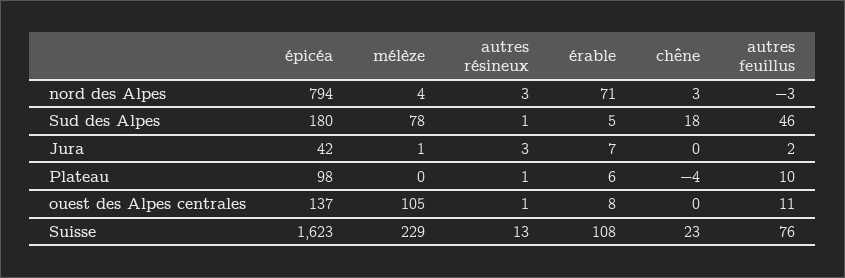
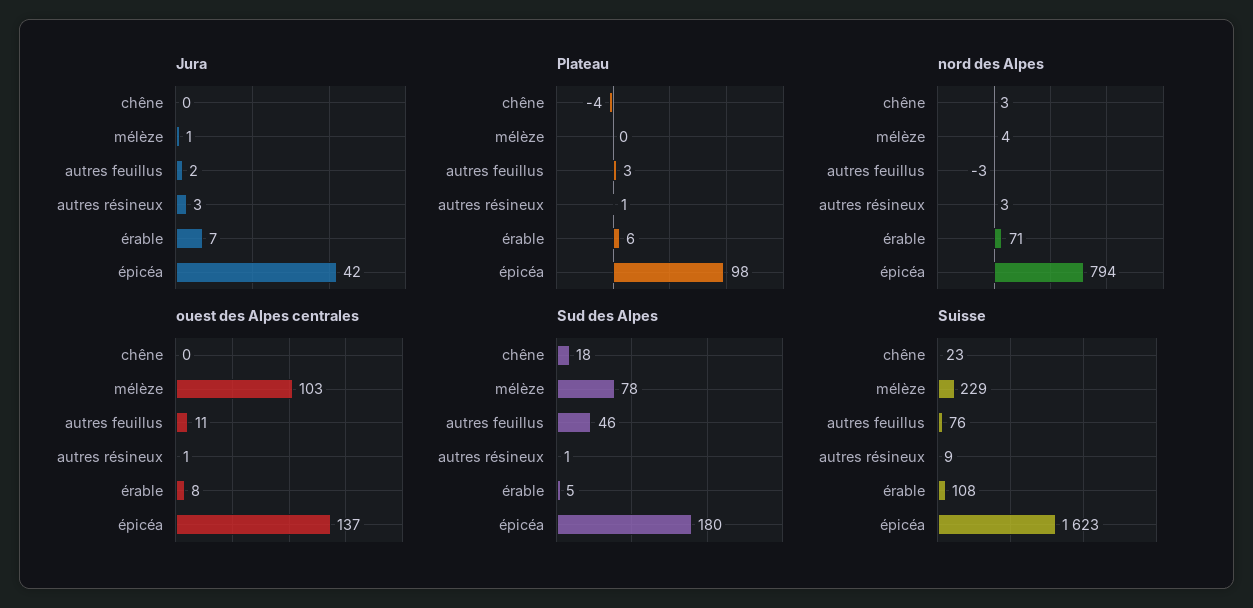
  {
    "nord des Alpes": {
      "épicéa": 794,
      "mélèze": 4,
      "autres résineux": 3,
      "érable": 71,
      "chêne": 3,
      "autres feuillus": -3
    },
    "Sud des Alpes": {
      "épicéa": 180,
      "mélèze": 78,
      "autres résineux": 1,
      "érable": 5,
      "chêne": 18,
      "autres feuillus": 46
    },
    "Jura": {
      "épicéa": 42,
      "mélèze": 1,
      "autres résineux": 3,
      "érable": 7,
      "chêne": 0,
      "autres feuillus": 2
    },
    "Plateau": {
      "épicéa": 98,
      "mélèze": 0,
      "autres résineux": 1,
      "érable": 6,
      "chêne": -4,
-     "autres feuillus": 10
+     "autres feuillus": 3
    },
    "ouest des Alpes centrales": {
      "épicéa": 137,
-     "mélèze": 105,
+     "mélèze": 103,
      "autres résineux": 1,
      "érable": 8,
      "chêne": 0,
      "autres feuillus": 11
    },
    "Suisse": {
      "épicéa": 1623,
      "mélèze": 229,
-     "autres résineux": 13,
+     "autres résineux": 9,
      "érable": 108,
      "chêne": 23,
      "autres feuillus": 76
    }
  }

